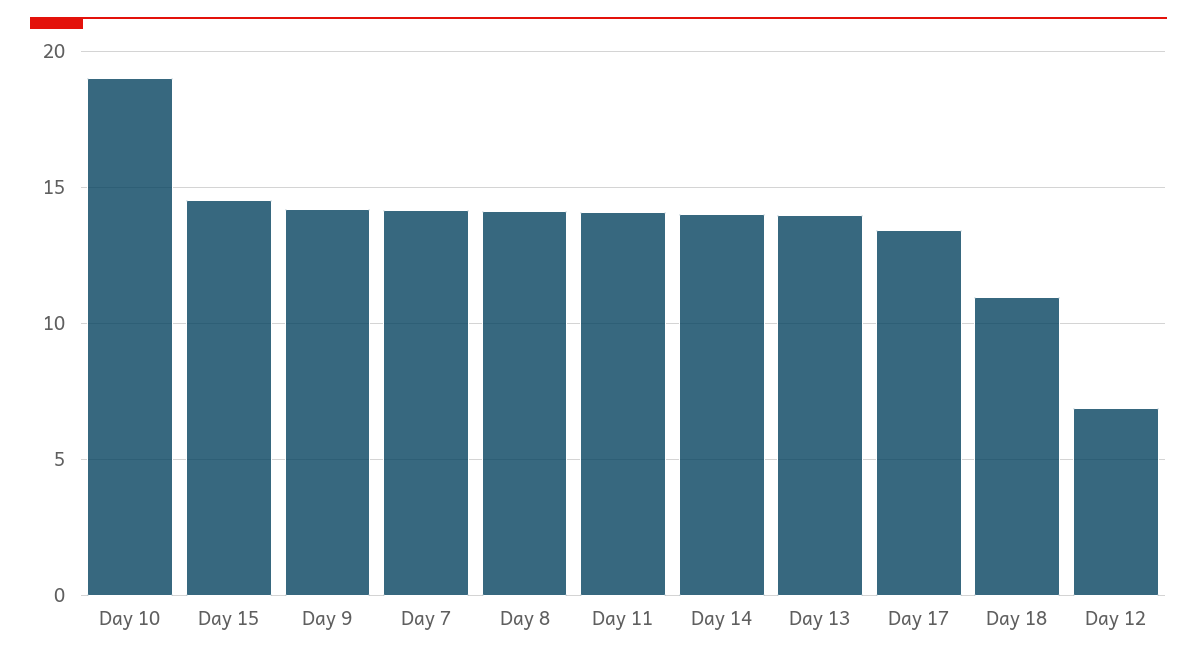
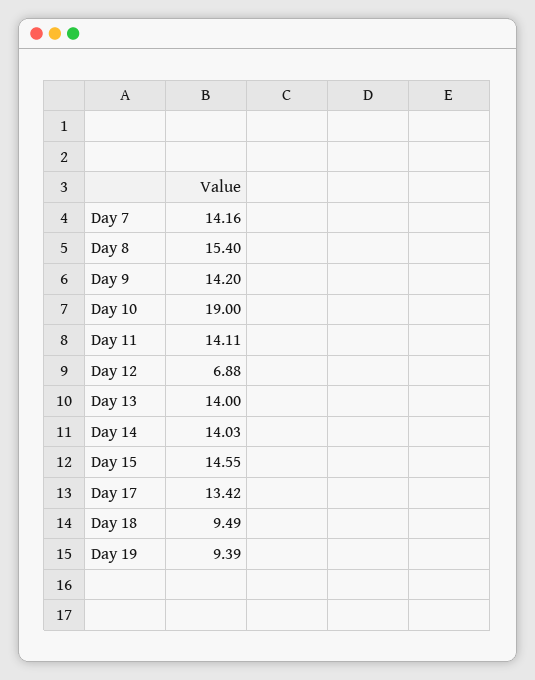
  {
    "Day 10": 19,
    "Day 15": 14.55,
    "Day 9": 14.2,
    "Day 7": 14.16,
-   "Day 8": 14,
+   "Day 8": 15.4,
    "Day 11": 14.11,
    "Day 14": 14.03,
    "Day 13": 14,
    "Day 17": 13.42,
-   "Day 18": 11,
+   "Day 18": 9.49,
-   "Day 12": 6.88
+   "Day 12": 6.88,
+   "Day 19": 9.39
  }

